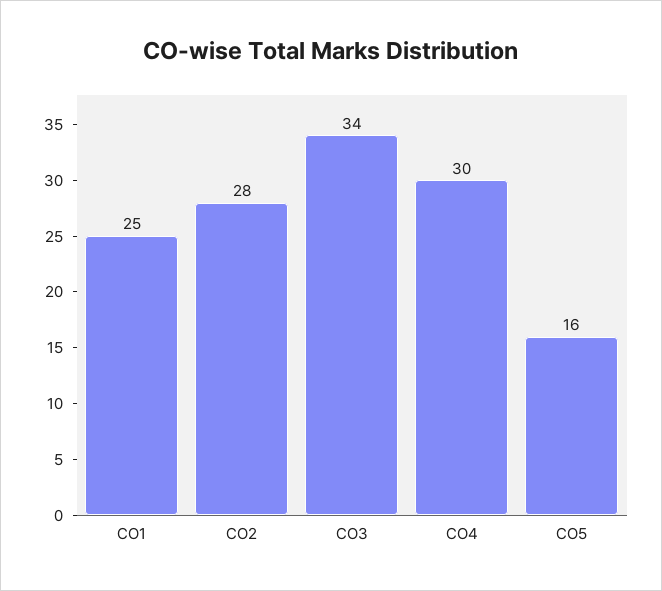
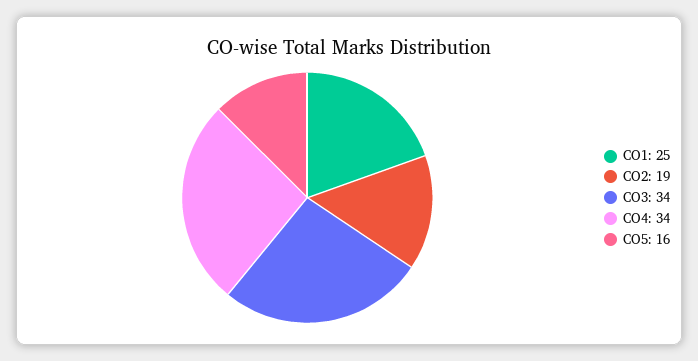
  {
    "CO1": 25,
-   "CO2": 28,
+   "CO2": 19,
    "CO3": 34,
-   "CO4": 30,
+   "CO4": 34,
    "CO5": 16
  }

